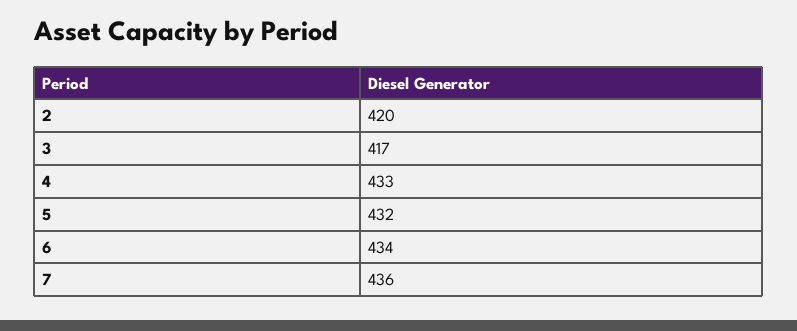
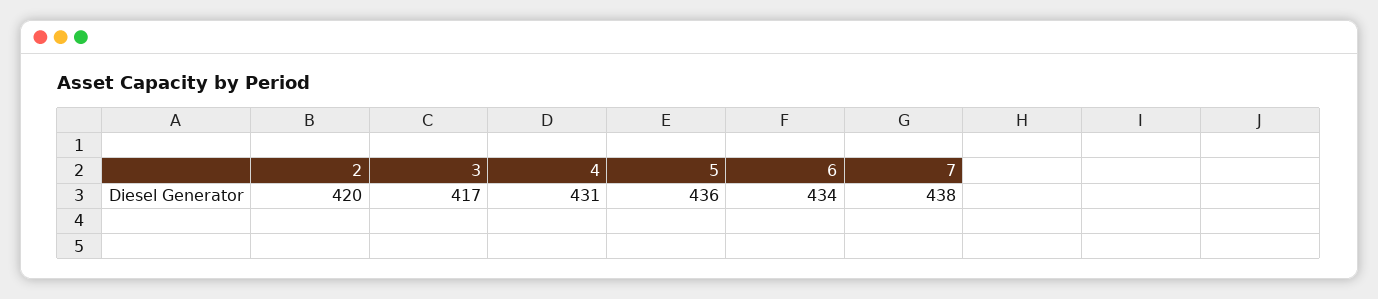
  {
    "2": 420,
    "3": 417,
-   "4": 433,
+   "4": 431,
-   "5": 432,
+   "5": 436,
    "6": 434,
-   "7": 436
+   "7": 438
  }

